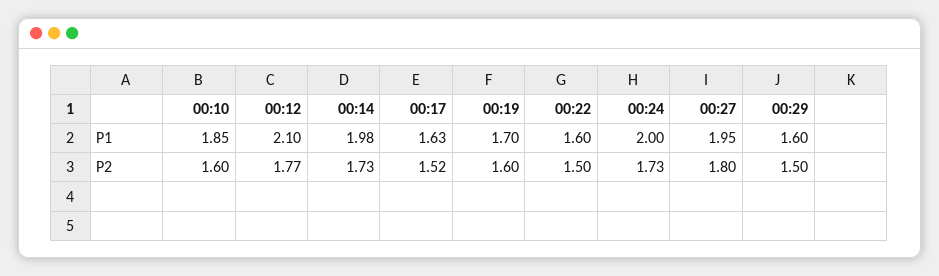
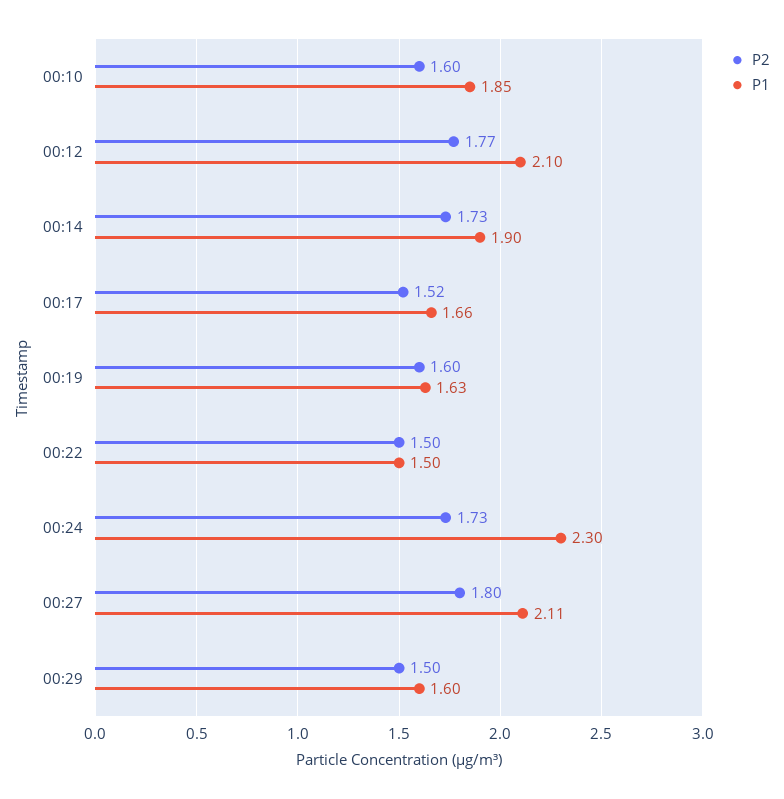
  {
    "P1": {
      "00:10": 1.85,
      "00:12": 2.1,
-     "00:14": 1.98,
+     "00:14": 1.9,
-     "00:17": 1.63,
+     "00:17": 1.66,
-     "00:19": 1.7,
+     "00:19": 1.63,
-     "00:22": 1.6,
+     "00:22": 1.5,
-     "00:24": 2,
+     "00:24": 2.3,
-     "00:27": 1.95,
+     "00:27": 2.11,
      "00:29": 1.6
    },
    "P2": {
      "00:10": 1.6,
      "00:12": 1.77,
      "00:14": 1.73,
      "00:17": 1.52,
      "00:19": 1.6,
      "00:22": 1.5,
      "00:24": 1.73,
      "00:27": 1.8,
      "00:29": 1.5
    }
  }

